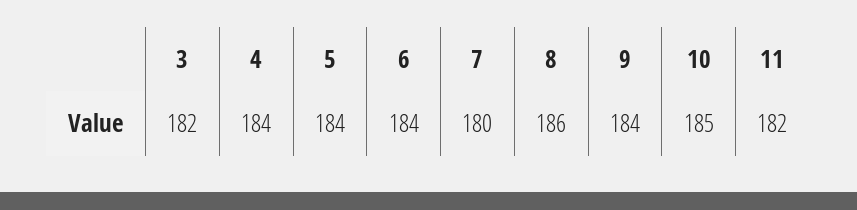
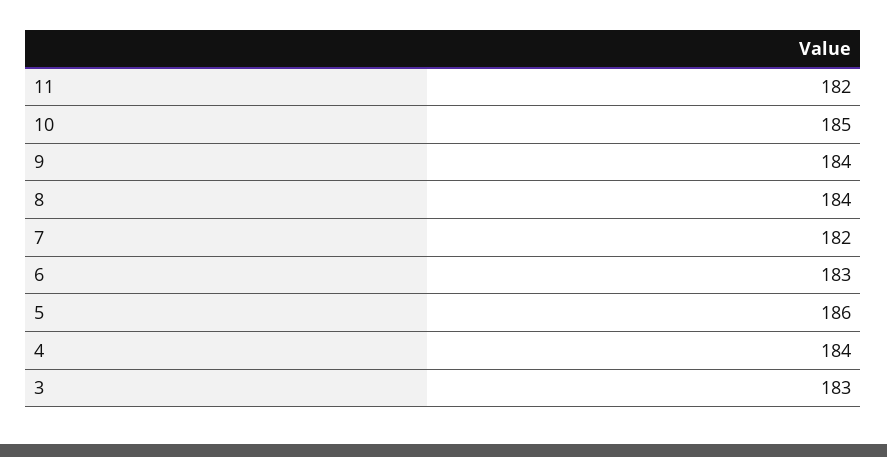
  {
-   "3": 182,
+   "3": 183,
    "4": 184,
-   "5": 184,
+   "5": 186,
-   "6": 184,
+   "6": 183,
-   "7": 180,
+   "7": 182,
-   "8": 186,
+   "8": 184,
    "9": 184,
    "10": 185,
    "11": 182
  }

